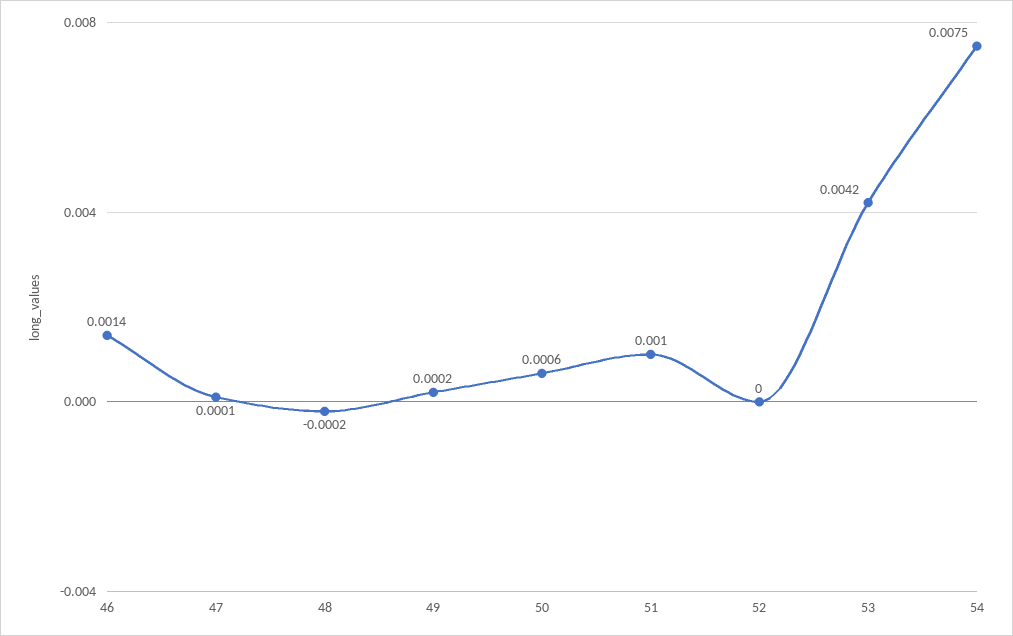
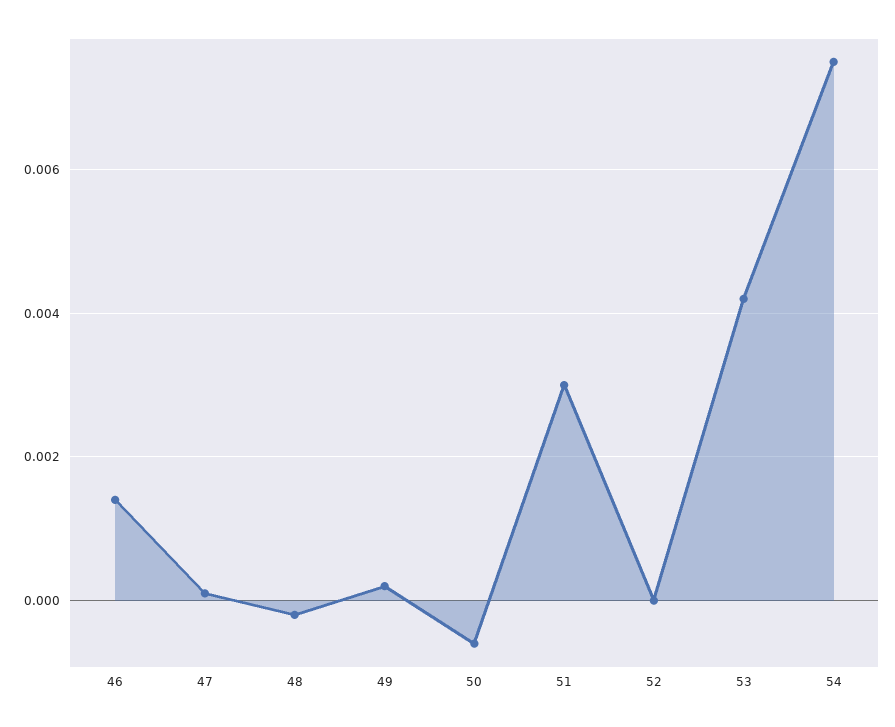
  {
    "46": 0.0014,
    "47": 0.0001,
    "48": -0.0002,
    "49": 0.0002,
-   "50": 0.0006,
+   "50": -0.0005,
-   "51": 0.001,
+   "51": 0.003,
    "52": 0,
    "53": 0.0042,
    "54": 0.0075
  }

